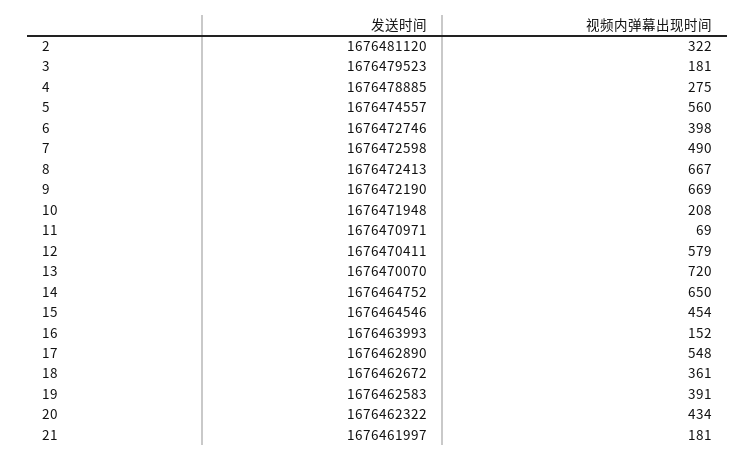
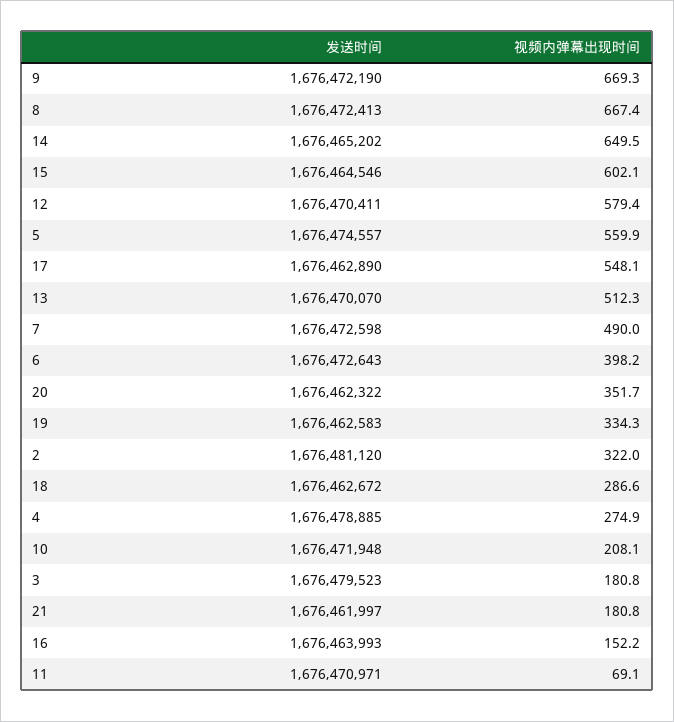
  {
    "发送时间": {
      "2": 1676481120,
      "3": 1676479523,
      "4": 1676478885,
      "5": 1676474557,
-     "6": 1676472746,
+     "6": 1676472643,
      "7": 1676472598,
      "8": 1676472413,
      "9": 1676472190,
      "10": 1676471948,
      "11": 1676470971,
      "12": 1676470411,
      "13": 1676470070,
-     "14": 1676464752,
+     "14": 1676465202,
      "15": 1676464546,
      "16": 1676463993,
      "17": 1676462890,
      "18": 1676462672,
      "19": 1676462583,
      "20": 1676462322,
      "21": 1676461997
    },
    "视频内弹幕出现时间": {
      "2": 322,
      "3": 180.8,
      "4": 274.9,
      "5": 559.9,
      "6": 398.2,
      "7": 490,
      "8": 667.4,
      "9": 669.3,
      "10": 208.1,
      "11": 69.1,
      "12": 579.4,
-     "13": 720,
+     "13": 512.3,
      "14": 649.5,
-     "15": 454,
+     "15": 602.1,
      "16": 152.2,
      "17": 548.1,
-     "18": 361,
+     "18": 286.6,
-     "19": 391,
+     "19": 334.3,
-     "20": 434,
+     "20": 351.7,
      "21": 180.8
    }
  }

